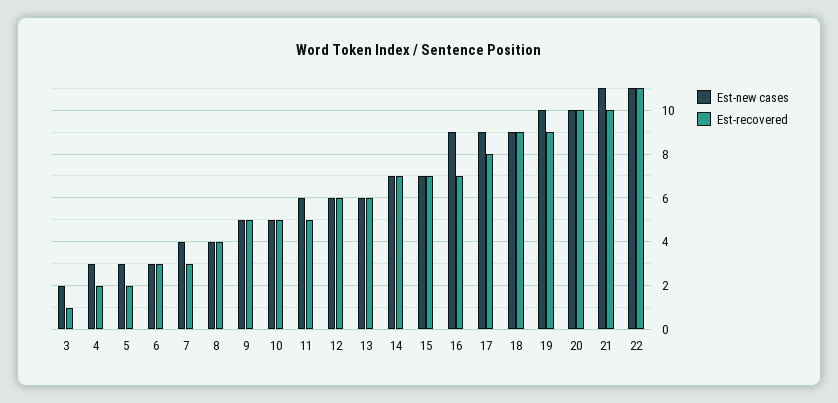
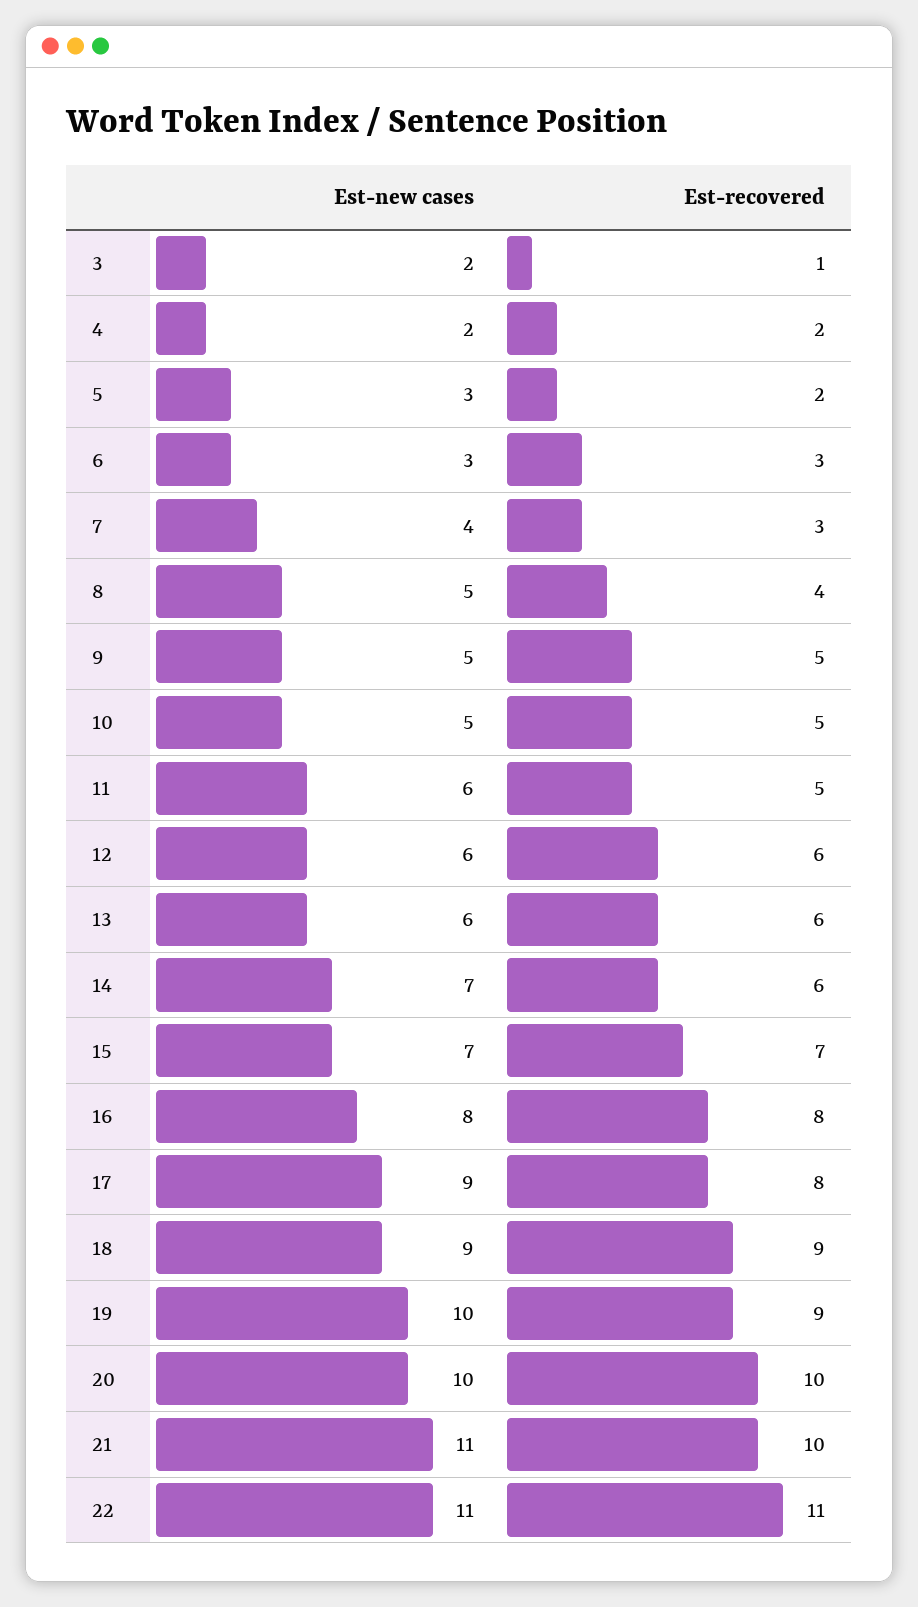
  {
    "Est-new cases": {
      "3": 2,
-     "4": 3,
+     "4": 2,
      "5": 3,
      "6": 3,
      "7": 4,
-     "8": 4,
+     "8": 5,
      "9": 5,
      "10": 5,
      "11": 6,
      "12": 6,
      "13": 6,
      "14": 7,
      "15": 7,
-     "16": 9,
+     "16": 8,
      "17": 9,
      "18": 9,
      "19": 10,
      "20": 10,
      "21": 11,
      "22": 11
    },
    "Est-recovered": {
      "3": 1,
      "4": 2,
      "5": 2,
      "6": 3,
      "7": 3,
      "8": 4,
      "9": 5,
      "10": 5,
      "11": 5,
      "12": 6,
      "13": 6,
-     "14": 7,
+     "14": 6,
      "15": 7,
-     "16": 7,
+     "16": 8,
      "17": 8,
      "18": 9,
      "19": 9,
      "20": 10,
      "21": 10,
      "22": 11
    }
  }

